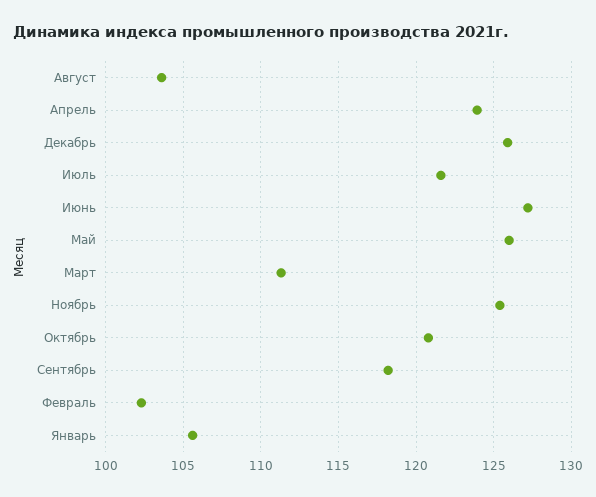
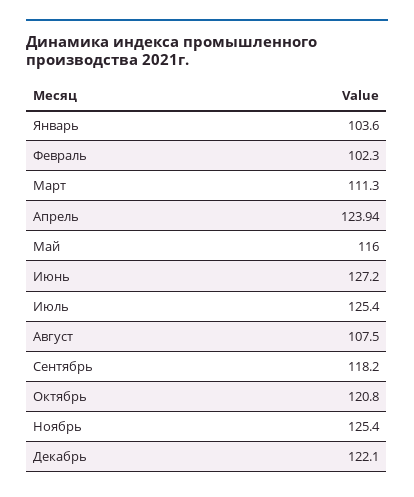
  {
-   "Август": 103.5,
+   "Август": 107.5,
    "Апрель": 123.94,
-   "Декабрь": 126,
+   "Декабрь": 122.1,
-   "Июль": 121.5,
+   "Июль": 125.4,
    "Июнь": 127.2,
-   "Май": 126,
+   "Май": 116,
    "Март": 111.3,
    "Ноябрь": 125.4,
    "Октябрь": 120.8,
    "Сентябрь": 118.2,
    "Февраль": 102.3,
-   "Январь": 105.5
+   "Январь": 103.6
  }

